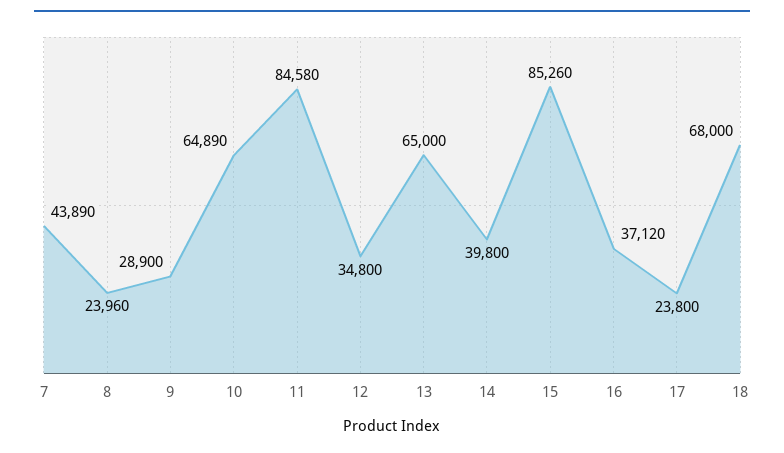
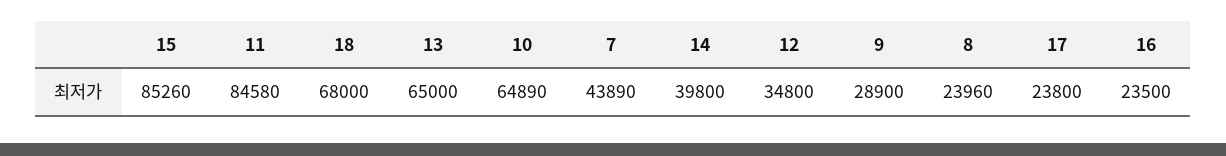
  {
    "7": 43890,
    "8": 23960,
    "9": 28900,
    "10": 64890,
    "11": 84580,
    "12": 34800,
    "13": 65000,
    "14": 39800,
    "15": 85260,
-   "16": 37120,
+   "16": 23500,
    "17": 23800,
    "18": 68000
  }

